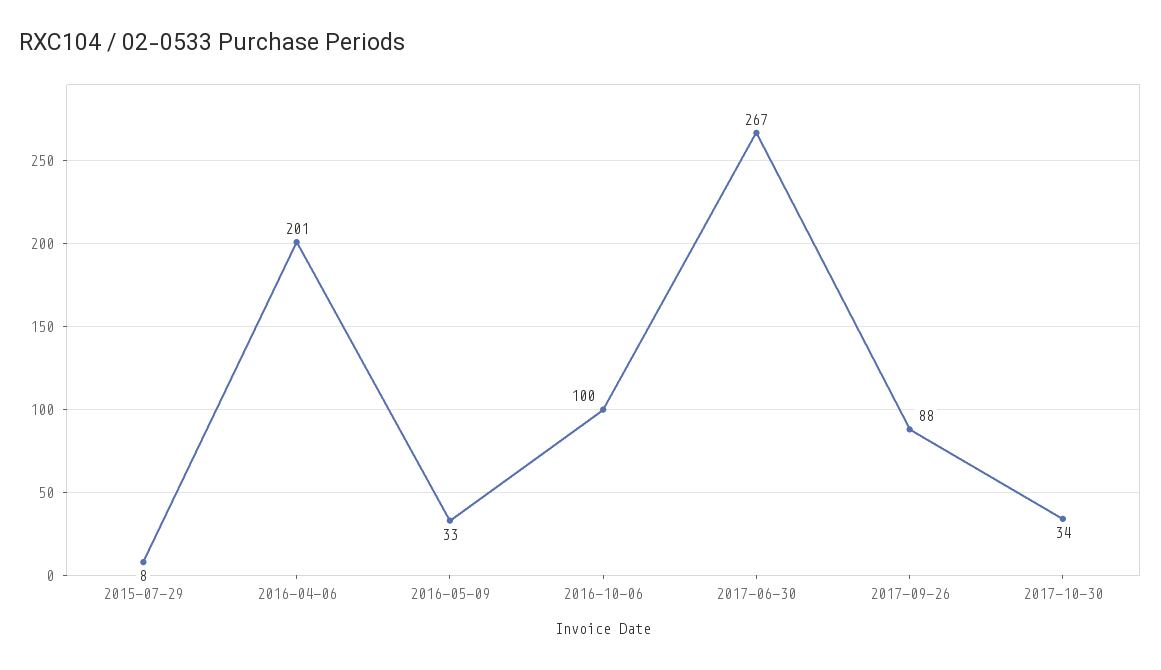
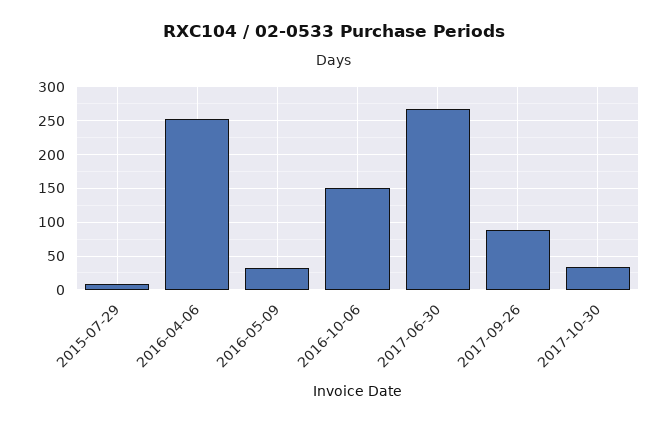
  {
    "2015-07-29": 8,
-   "2016-04-06": 201,
+   "2016-04-06": 250,
    "2016-05-09": 33,
-   "2016-10-06": 100,
+   "2016-10-06": 150,
    "2017-06-30": 267,
    "2017-09-26": 88,
    "2017-10-30": 34
  }

